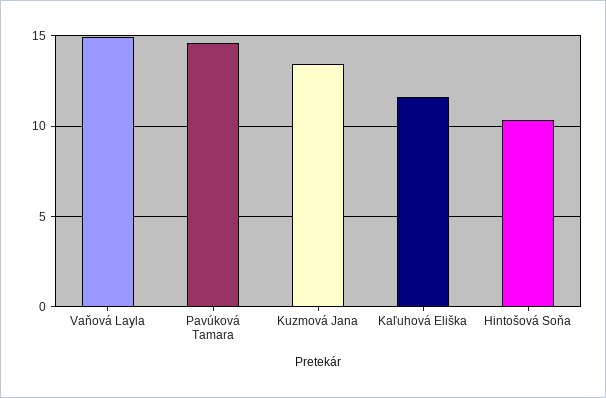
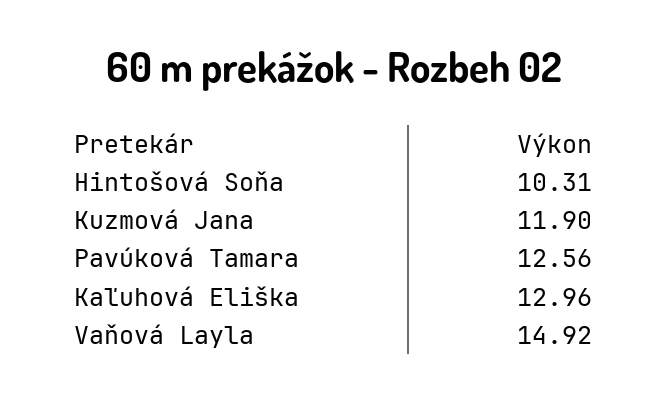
  {
    "Vaňová Layla": 14.92,
-   "Pavúková Tamara": 14.5,
+   "Pavúková Tamara": 12.56,
-   "Kuzmová Jana": 13.5,
+   "Kuzmová Jana": 11.9,
-   "Kaľuhová Eliška": 11.5,
+   "Kaľuhová Eliška": 12.96,
    "Hintošová Soňa": 10.31
  }

